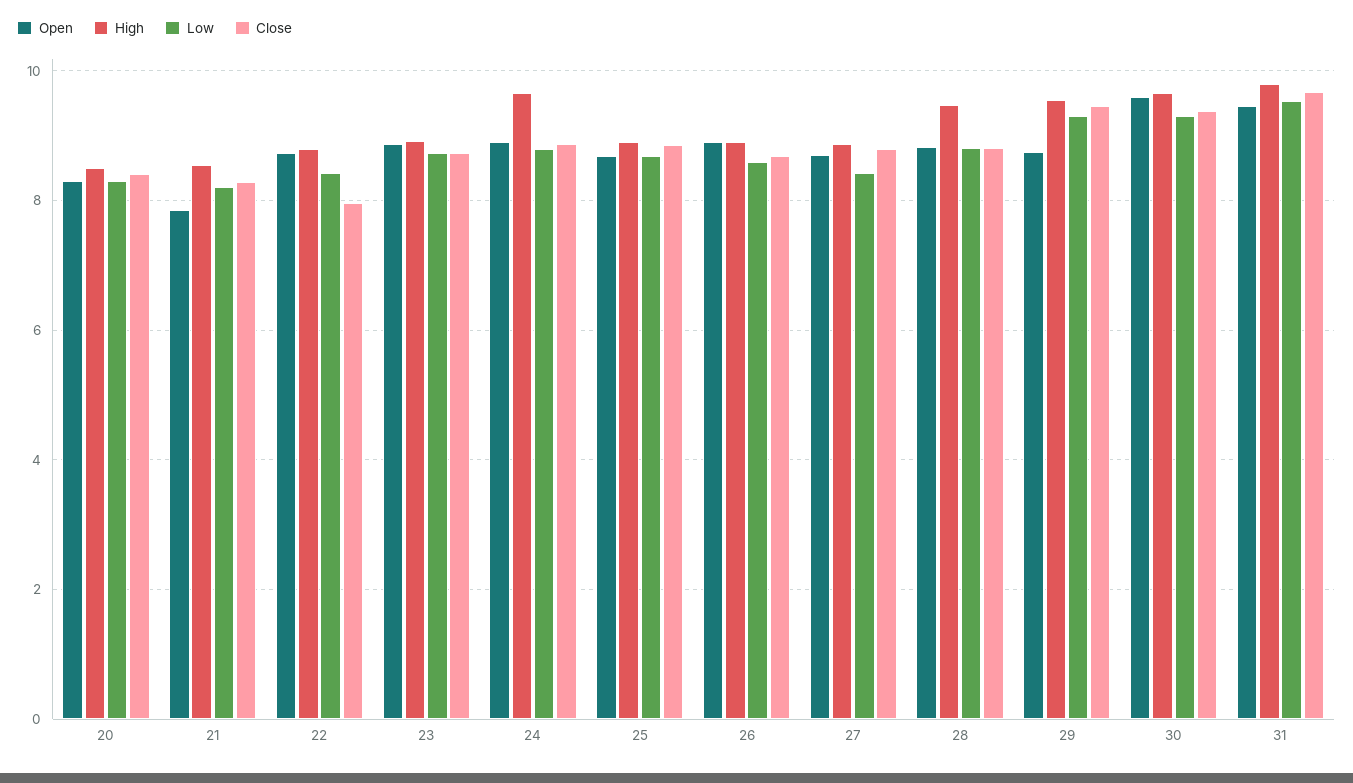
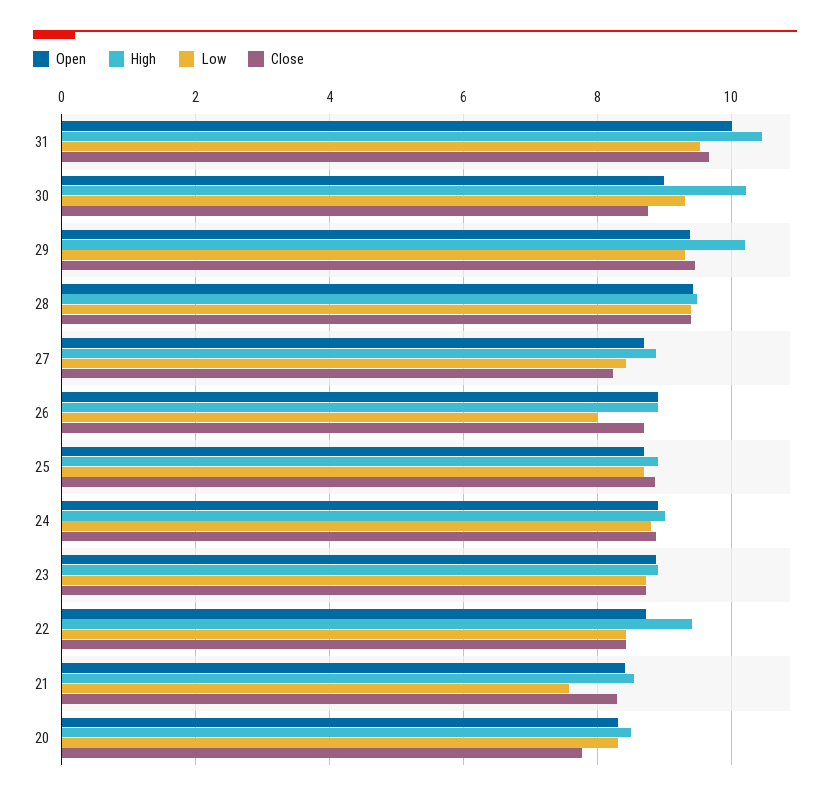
  {
    "Open": {
      "20": 8.4,
-     "21": 7.8,
+     "21": 8.4,
      "22": 8.8,
      "23": 8.8,
      "24": 9,
      "25": 8.6,
      "26": 9,
      "27": 8.8,
-     "28": 8.8,
+     "28": 9.4,
-     "29": 8.8,
+     "29": 9.4,
-     "30": 9.6,
+     "30": 9,
-     "31": 9.4
+     "31": 10
    },
    "High": {
      "20": 8.6,
      "21": 8.6,
-     "22": 8.8,
+     "22": 9.4,
      "23": 9,
-     "24": 9.6,
+     "24": 9,
      "25": 9,
      "26": 9,
      "27": 8.8,
      "28": 9.4,
-     "29": 9.6,
+     "29": 10.2,
-     "30": 9.6,
+     "30": 10.2,
-     "31": 9.8
+     "31": 10.4
    },
    "Low": {
      "20": 8.4,
-     "21": 8.2,
+     "21": 7.6,
      "22": 8.4,
      "23": 8.8,
      "24": 8.8,
      "25": 8.6,
-     "26": 8.6,
+     "26": 8,
      "27": 8.4,
-     "28": 8.8,
+     "28": 9.4,
      "29": 9.4,
      "30": 9.4,
      "31": 9.6
    },
    "Close": {
-     "20": 8.4,
+     "20": 7.8,
      "21": 8.2,
-     "22": 8,
+     "22": 8.4,
      "23": 8.8,
      "24": 8.8,
      "25": 8.8,
      "26": 8.6,
-     "27": 8.8,
+     "27": 8.2,
-     "28": 8.8,
+     "28": 9.4,
      "29": 9.4,
-     "30": 9.4,
+     "30": 8.8,
      "31": 9.6
    }
  }

